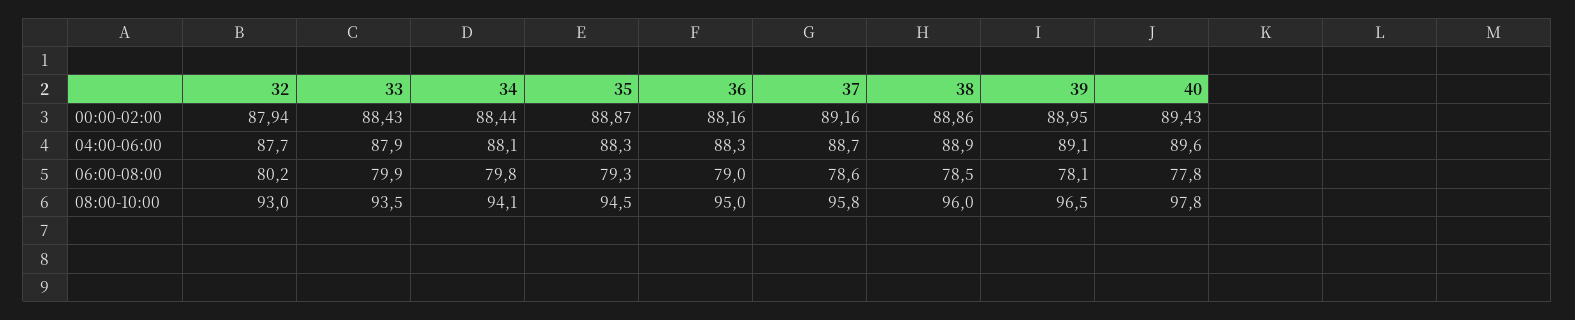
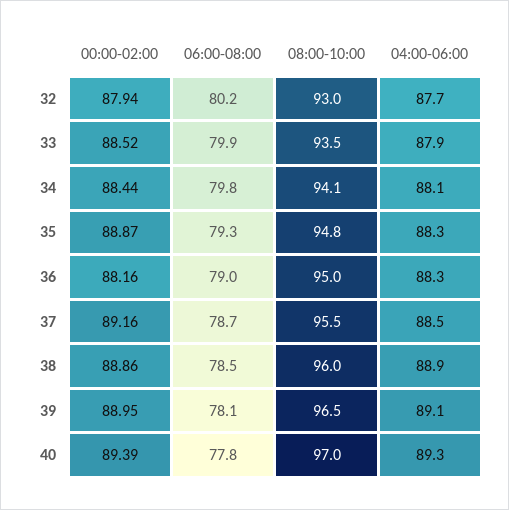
  {
    "32": {
      "00:00-02:00": 87.94,
      "04:00-06:00": 87.7,
      "06:00-08:00": 80.2,
      "08:00-10:00": 93
    },
    "33": {
-     "00:00-02:00": 88.43,
+     "00:00-02:00": 88.52,
      "04:00-06:00": 87.9,
      "06:00-08:00": 79.9,
      "08:00-10:00": 93.5
    },
    "34": {
      "00:00-02:00": 88.44,
      "04:00-06:00": 88.1,
      "06:00-08:00": 79.8,
      "08:00-10:00": 94.1
    },
    "35": {
      "00:00-02:00": 88.87,
      "04:00-06:00": 88.3,
      "06:00-08:00": 79.3,
-     "08:00-10:00": 94.5
+     "08:00-10:00": 94.8
    },
    "36": {
      "00:00-02:00": 88.16,
      "04:00-06:00": 88.3,
      "06:00-08:00": 79,
      "08:00-10:00": 95
    },
    "37": {
      "00:00-02:00": 89.16,
-     "04:00-06:00": 88.7,
+     "04:00-06:00": 88.5,
-     "06:00-08:00": 78.6,
+     "06:00-08:00": 78.7,
-     "08:00-10:00": 95.8
+     "08:00-10:00": 95.5
    },
    "38": {
      "00:00-02:00": 88.86,
      "04:00-06:00": 88.9,
      "06:00-08:00": 78.5,
      "08:00-10:00": 96
    },
    "39": {
      "00:00-02:00": 88.95,
      "04:00-06:00": 89.1,
      "06:00-08:00": 78.1,
      "08:00-10:00": 96.5
    },
    "40": {
-     "00:00-02:00": 89.43,
+     "00:00-02:00": 89.39,
-     "04:00-06:00": 89.6,
+     "04:00-06:00": 89.3,
      "06:00-08:00": 77.8,
-     "08:00-10:00": 97.8
+     "08:00-10:00": 97
    }
  }

